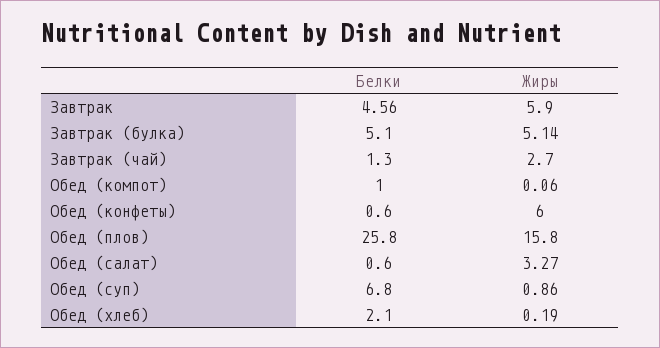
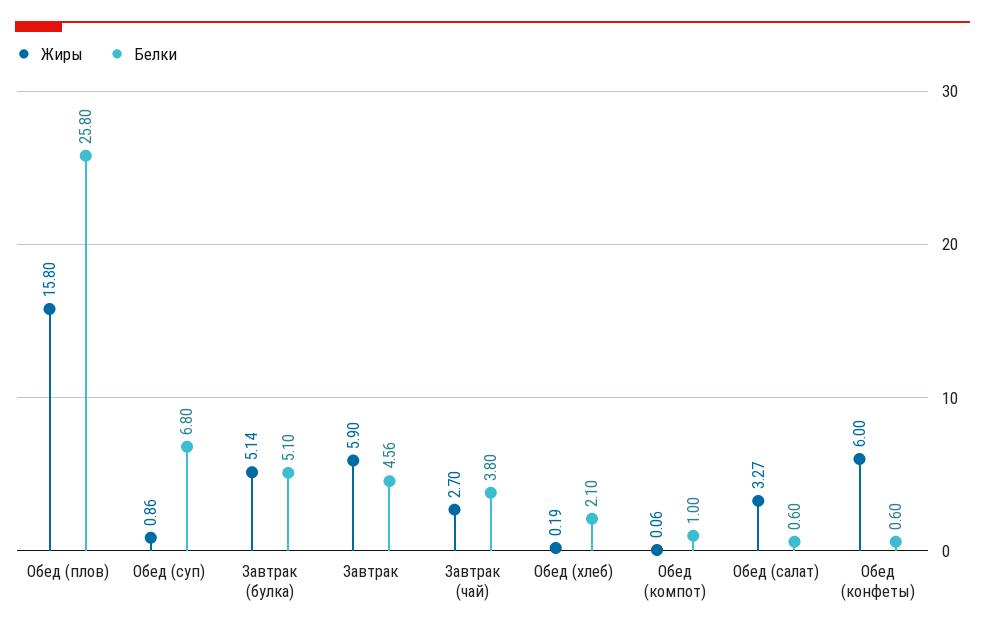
  {
    "Белки": {
      "Завтрак": 4.56,
      "Завтрак (булка)": 5.1,
-     "Завтрак (чай)": 1.3,
+     "Завтрак (чай)": 3.8,
      "Обед (компот)": 1,
      "Обед (конфеты)": 0.6,
      "Обед (плов)": 25.8,
      "Обед (салат)": 0.6,
      "Обед (суп)": 6.8,
      "Обед (хлеб)": 2.1
    },
    "Жиры": {
      "Завтрак": 5.9,
      "Завтрак (булка)": 5.14,
      "Завтрак (чай)": 2.7,
      "Обед (компот)": 0.06,
      "Обед (конфеты)": 6,
      "Обед (плов)": 15.8,
      "Обед (салат)": 3.27,
      "Обед (суп)": 0.86,
      "Обед (хлеб)": 0.19
    }
  }

